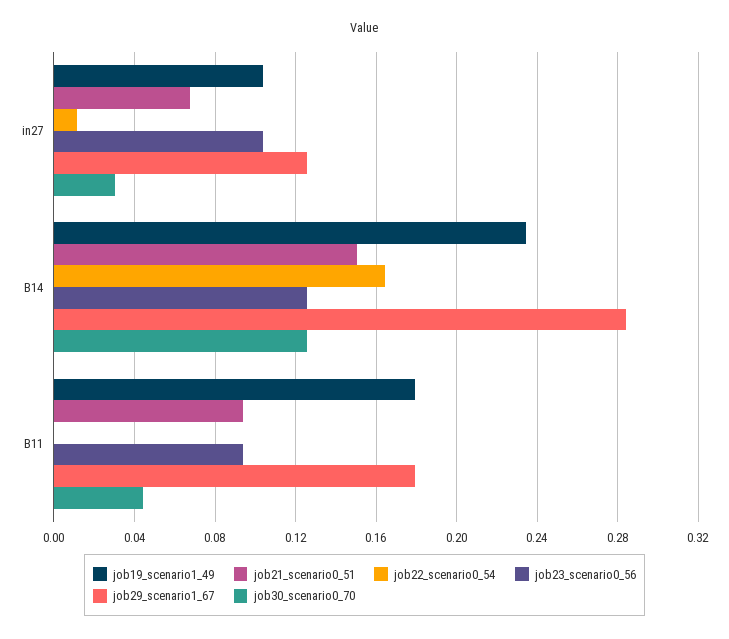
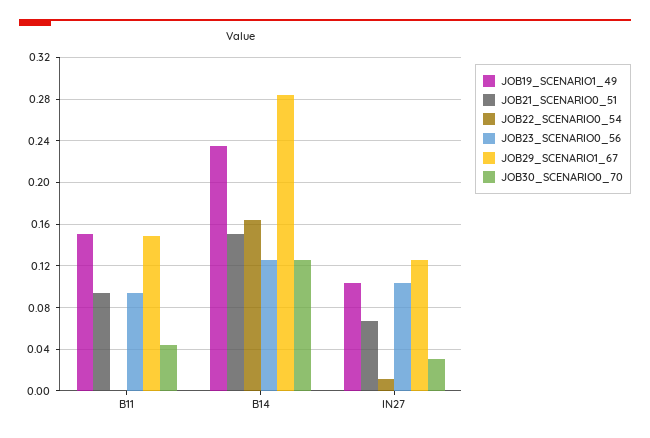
  {
    "job19_scenario1_49": {
      "in27": 0.105,
      "B14": 0.235,
-     "B11": 0.18
+     "B11": 0.15
    },
    "job21_scenario0_51": {
      "in27": 0.065,
      "B14": 0.15,
      "B11": 0.095
    },
    "job22_scenario0_54": {
      "in27": 0.01,
      "B14": 0.165,
      "B11": 0
    },
    "job23_scenario0_56": {
      "in27": 0.105,
      "B14": 0.125,
      "B11": 0.095
    },
    "job29_scenario1_67": {
      "in27": 0.125,
      "B14": 0.285,
-     "B11": 0.18
+     "B11": 0.15
    },
    "job30_scenario0_70": {
      "in27": 0.03,
      "B14": 0.125,
      "B11": 0.045
    }
  }

